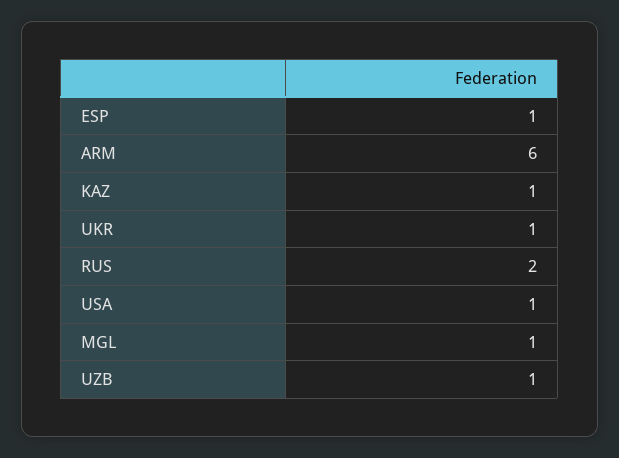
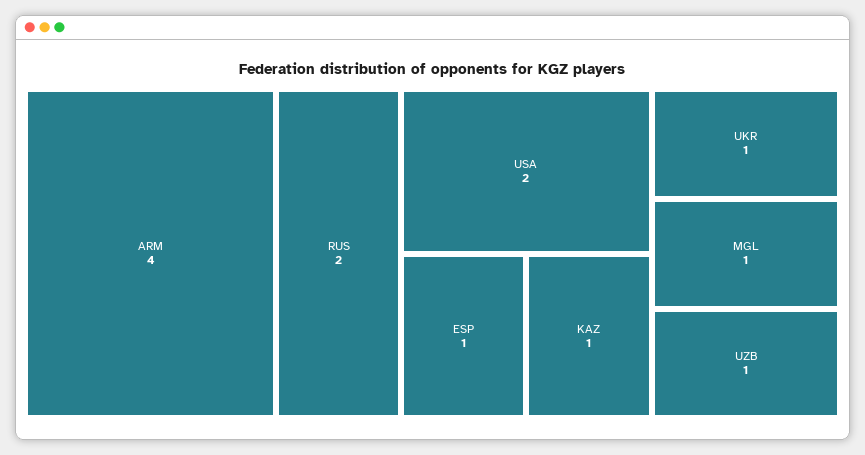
  {
    "ESP": 1,
-   "ARM": 6,
+   "ARM": 4,
    "KAZ": 1,
    "UKR": 1,
    "RUS": 2,
-   "USA": 1,
+   "USA": 2,
    "MGL": 1,
    "UZB": 1
  }

